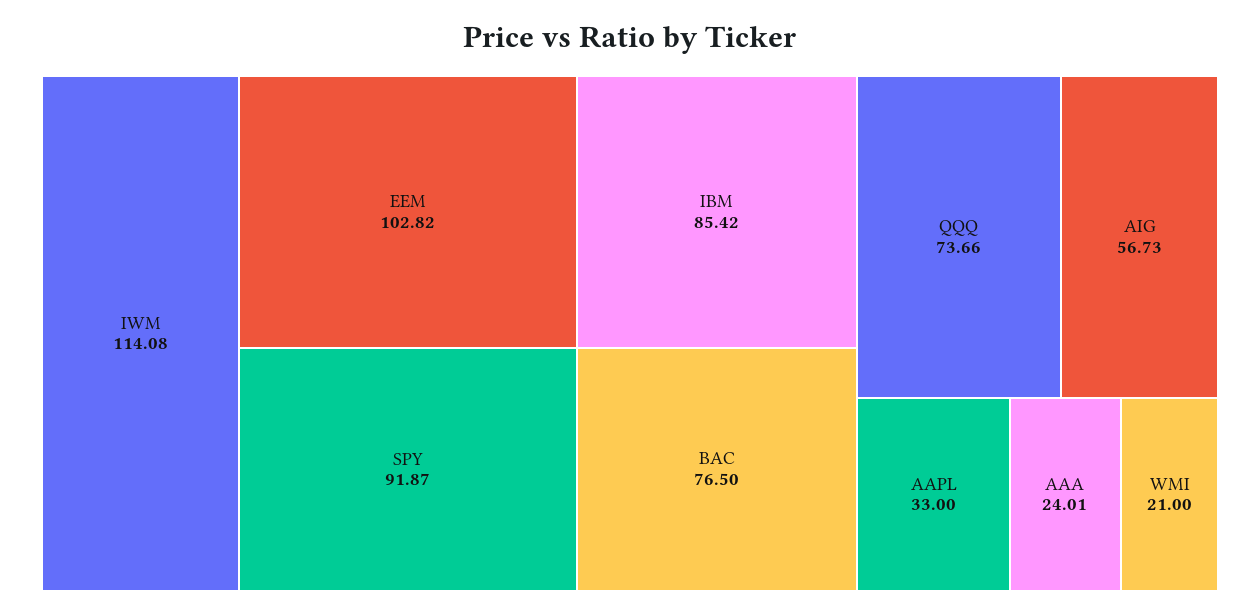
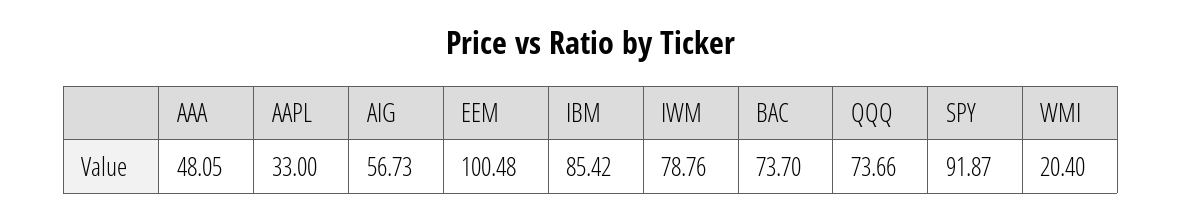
  {
-   "IWM": 114.08,
+   "IWM": 78.76,
-   "EEM": 102.82,
+   "EEM": 100.48,
    "SPY": 91.87,
    "IBM": 85.42,
-   "BAC": 76.5,
+   "BAC": 73.7,
    "QQQ": 73.66,
    "AIG": 56.73,
    "AAPL": 33,
-   "AAA": 24.01,
+   "AAA": 48.05,
-   "WMI": 21
+   "WMI": 20.4
  }

